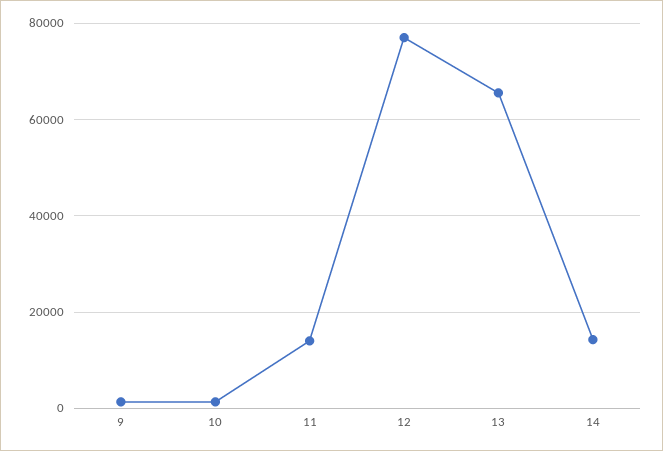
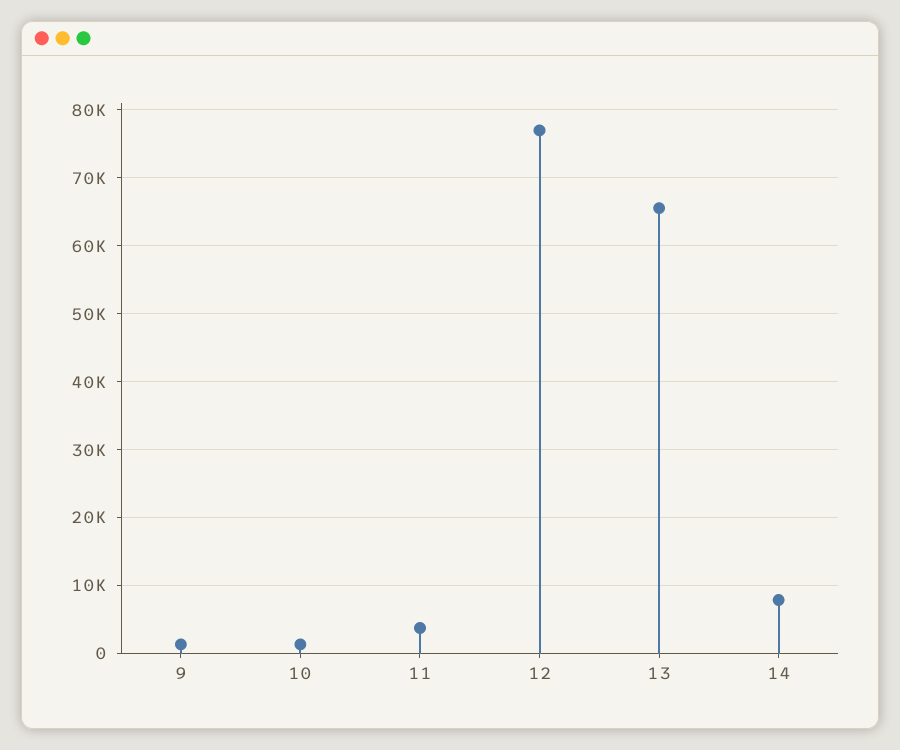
  {
    "9": 1000,
    "10": 1000,
-   "11": 14000,
+   "11": 4000,
    "12": 77000,
    "13": 66000,
-   "14": 14000
+   "14": 8000
  }

